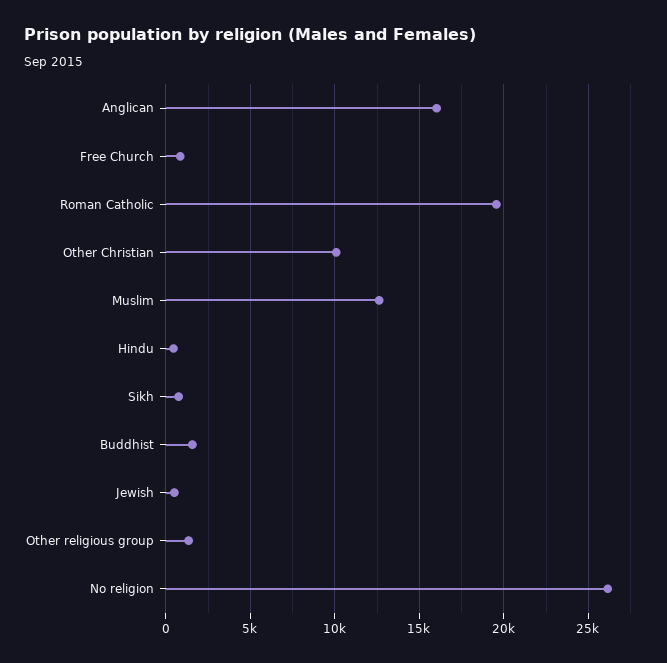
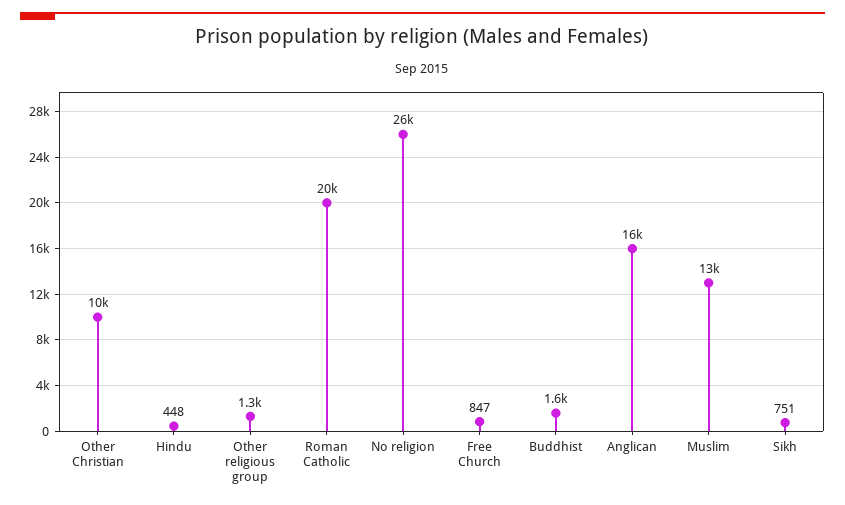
  {
    "Anglican": 16000,
    "Free Church": 847,
    "Roman Catholic": 20000,
    "Other Christian": 10000,
    "Muslim": 13000,
    "Hindu": 448,
    "Sikh": 751,
    "Buddhist": 1600,
-   "Jewish": 500,
    "Other religious group": 1300,
    "No religion": 26000
  }

